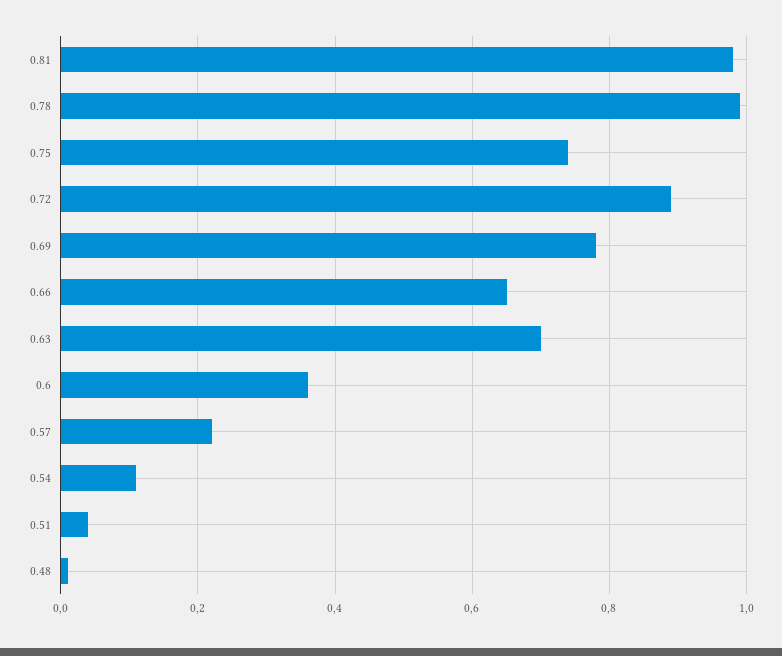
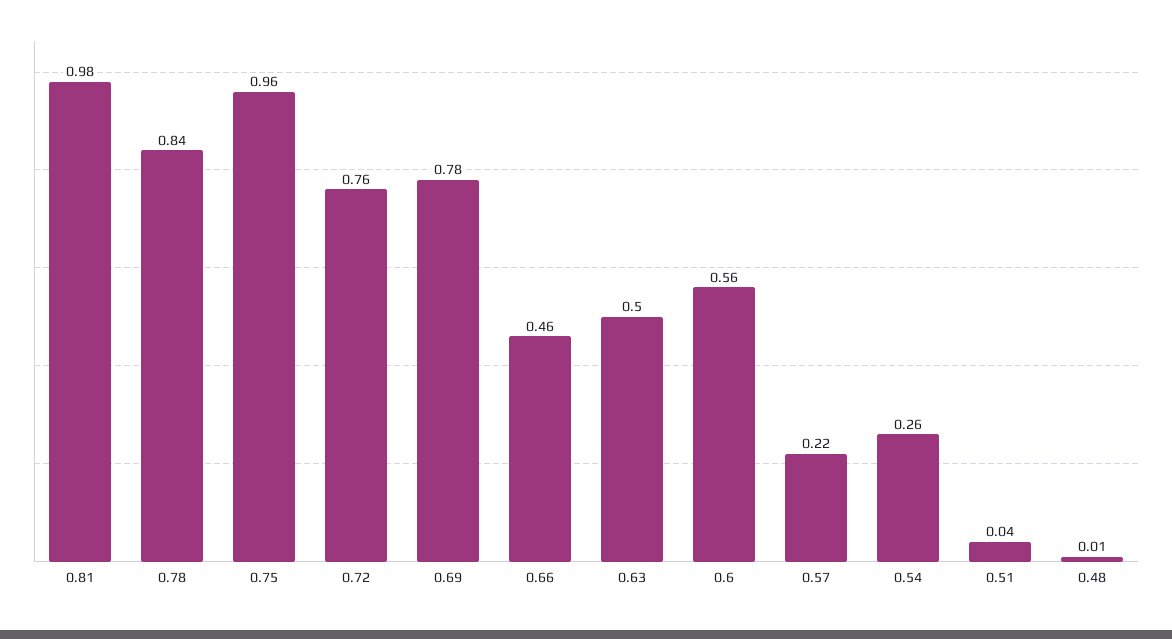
  {
    "0.81": 0.98,
-   "0.78": 1,
+   "0.78": 0.84,
-   "0.75": 0.75,
+   "0.75": 0.96,
-   "0.72": 0.9,
+   "0.72": 0.76,
    "0.69": 0.78,
-   "0.66": 0.65,
+   "0.66": 0.46,
-   "0.63": 0.7,
+   "0.63": 0.5,
-   "0.6": 0.35,
+   "0.6": 0.56,
    "0.57": 0.22,
-   "0.54": 0.1,
+   "0.54": 0.26,
    "0.51": 0.04,
    "0.48": 0.01
  }

